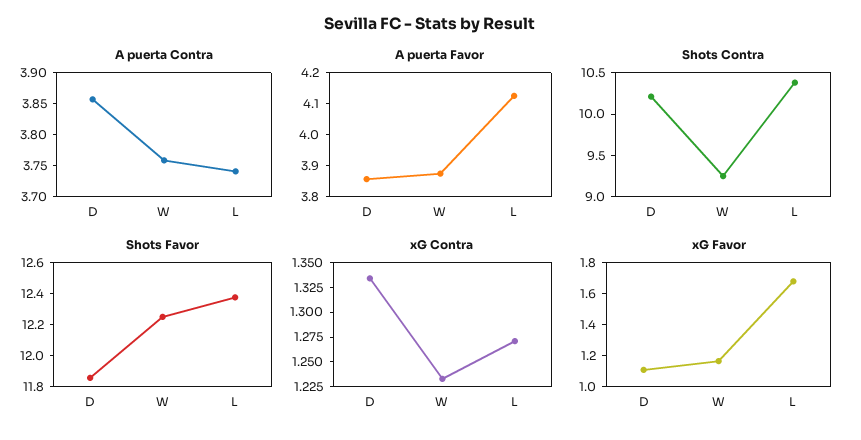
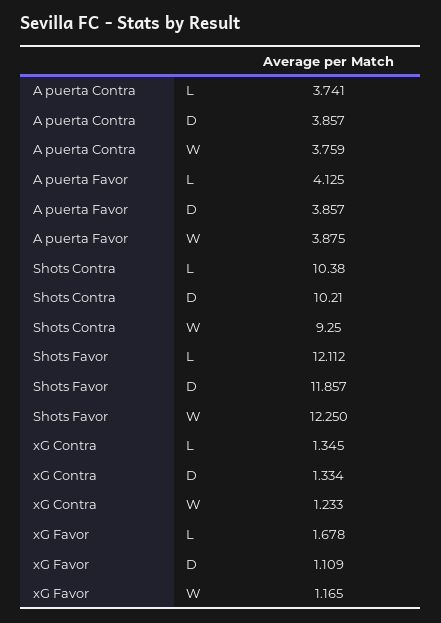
  {
    "A puerta Contra": {
      "D": 3.857,
      "W": 3.759,
      "L": 3.741
    },
    "A puerta Favor": {
      "D": 3.857,
      "W": 3.875,
      "L": 4.125
    },
    "Shots Contra": {
      "D": 10.21,
      "W": 9.25,
      "L": 10.38
    },
    "Shots Favor": {
      "D": 11.857,
      "W": 12.25,
-     "L": 12.4
+     "L": 12.112
    },
    "xG Contra": {
      "D": 1.334,
      "W": 1.233,
-     "L": 1.275
+     "L": 1.345
    },
    "xG Favor": {
      "D": 1.109,
      "W": 1.165,
      "L": 1.678
    }
  }

